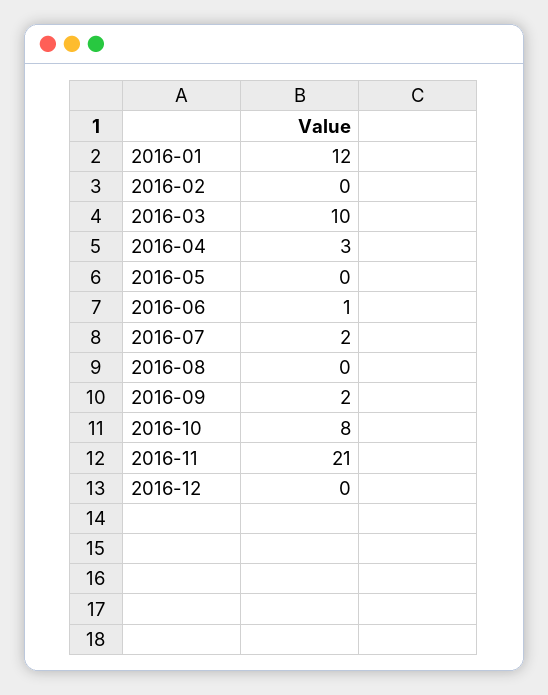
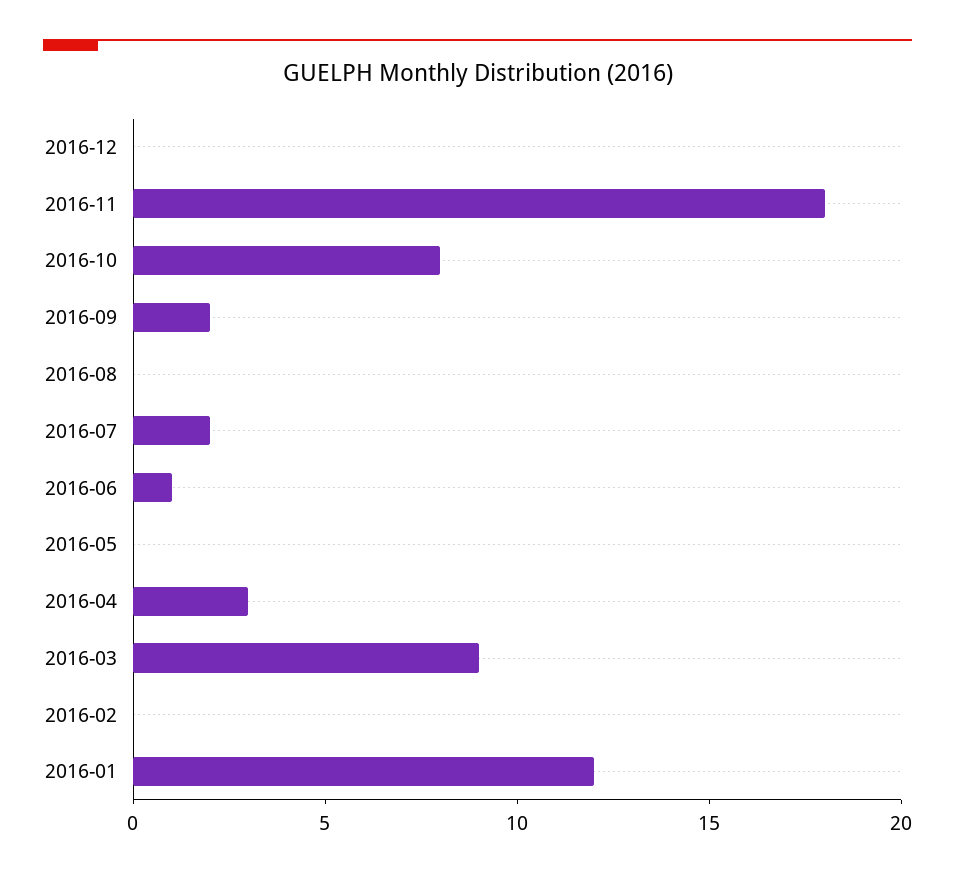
  {
    "2016-01": 12,
    "2016-02": 0,
-   "2016-03": 10,
+   "2016-03": 9,
    "2016-04": 3,
    "2016-05": 0,
    "2016-06": 1,
    "2016-07": 2,
    "2016-08": 0,
    "2016-09": 2,
    "2016-10": 8,
-   "2016-11": 21,
+   "2016-11": 18,
    "2016-12": 0
  }

